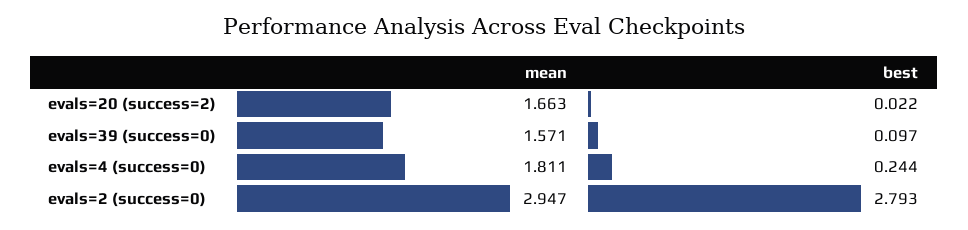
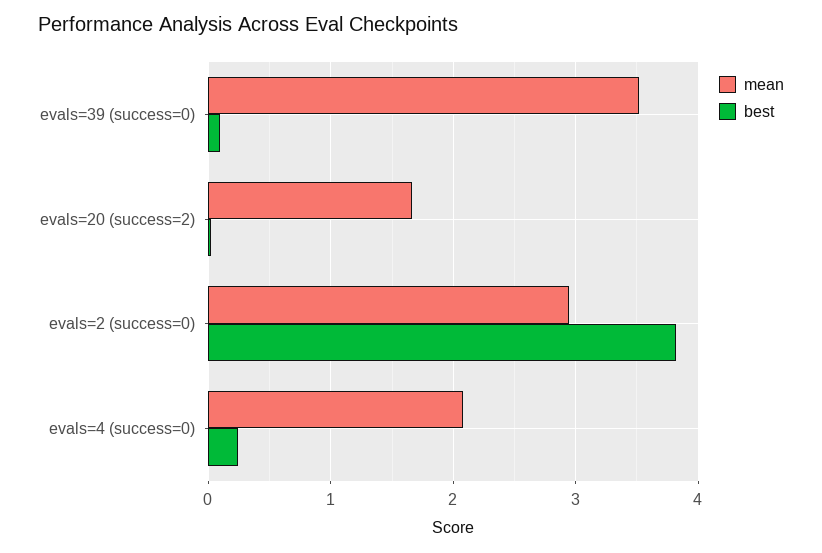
  {
    "mean": {
      "evals=20 (success=2)": 1.663,
-     "evals=39 (success=0)": 1.571,
+     "evals=39 (success=0)": 3.5,
-     "evals=4 (success=0)": 1.811,
+     "evals=4 (success=0)": 2.1,
      "evals=2 (success=0)": 2.947
    },
    "best": {
      "evals=20 (success=2)": 0.022,
      "evals=39 (success=0)": 0.097,
      "evals=4 (success=0)": 0.244,
-     "evals=2 (success=0)": 2.793
+     "evals=2 (success=0)": 3.8
    }
  }

